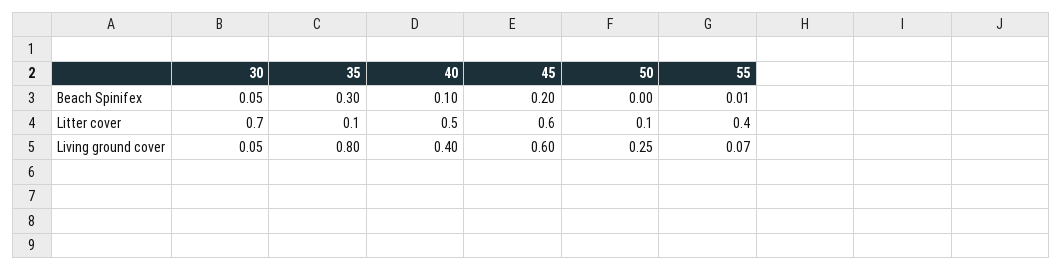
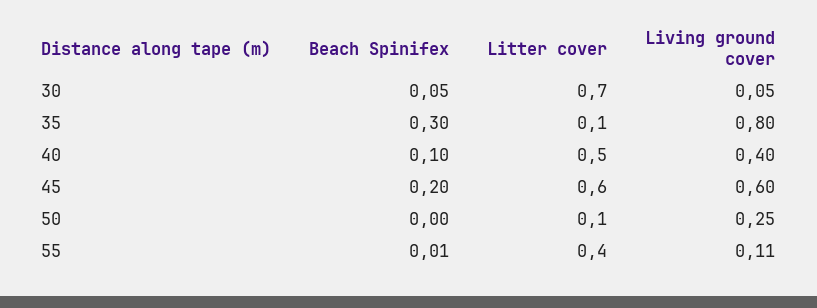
  {
    "30": {
      "Beach Spinifex": 0.05,
      "Litter cover": 0.7,
      "Living ground cover": 0.05
    },
    "35": {
      "Beach Spinifex": 0.3,
      "Litter cover": 0.1,
      "Living ground cover": 0.8
    },
    "40": {
      "Beach Spinifex": 0.1,
      "Litter cover": 0.5,
      "Living ground cover": 0.4
    },
    "45": {
      "Beach Spinifex": 0.2,
      "Litter cover": 0.6,
      "Living ground cover": 0.6
    },
    "50": {
      "Beach Spinifex": 0,
      "Litter cover": 0.1,
      "Living ground cover": 0.25
    },
    "55": {
      "Beach Spinifex": 0.01,
      "Litter cover": 0.4,
-     "Living ground cover": 0.07
+     "Living ground cover": 0.11
    }
  }

